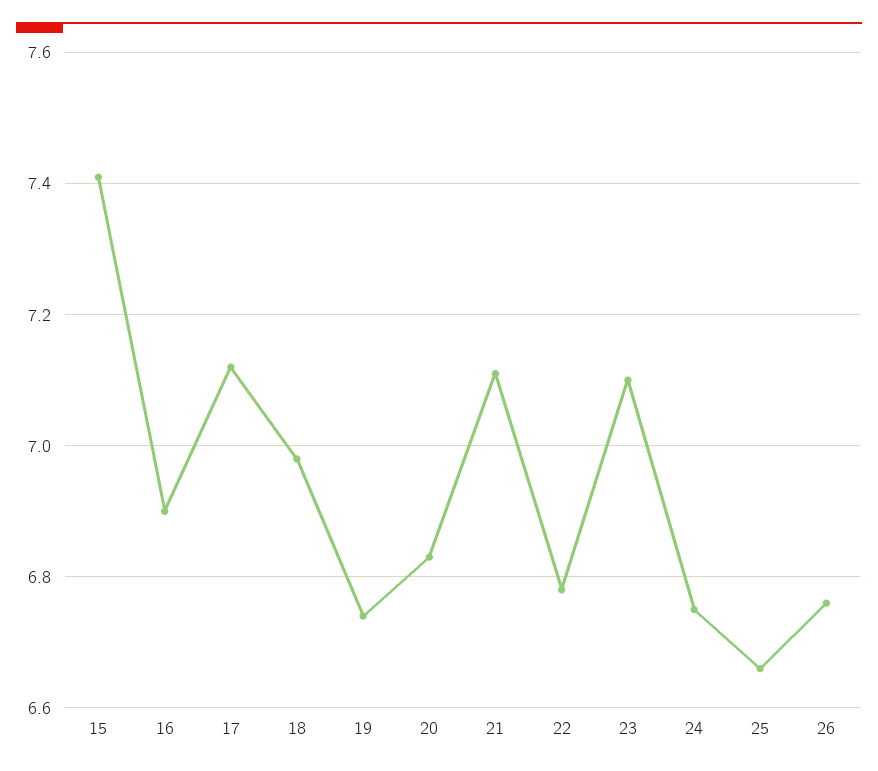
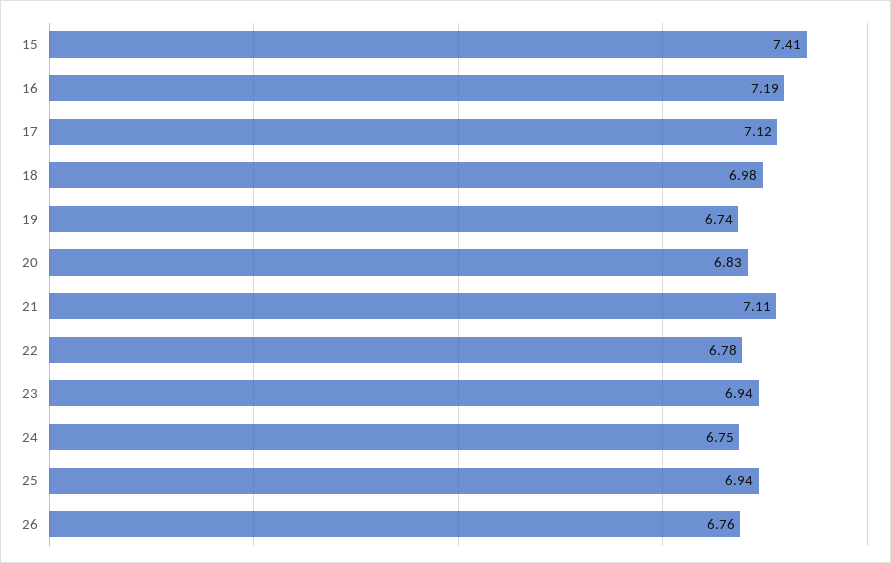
  {
    "15": 7.41,
-   "16": 6.9,
+   "16": 7.19,
    "17": 7.12,
    "18": 6.98,
    "19": 6.74,
    "20": 6.83,
    "21": 7.11,
    "22": 6.78,
-   "23": 7.1,
+   "23": 6.94,
    "24": 6.75,
-   "25": 6.65,
+   "25": 6.94,
    "26": 6.76
  }

